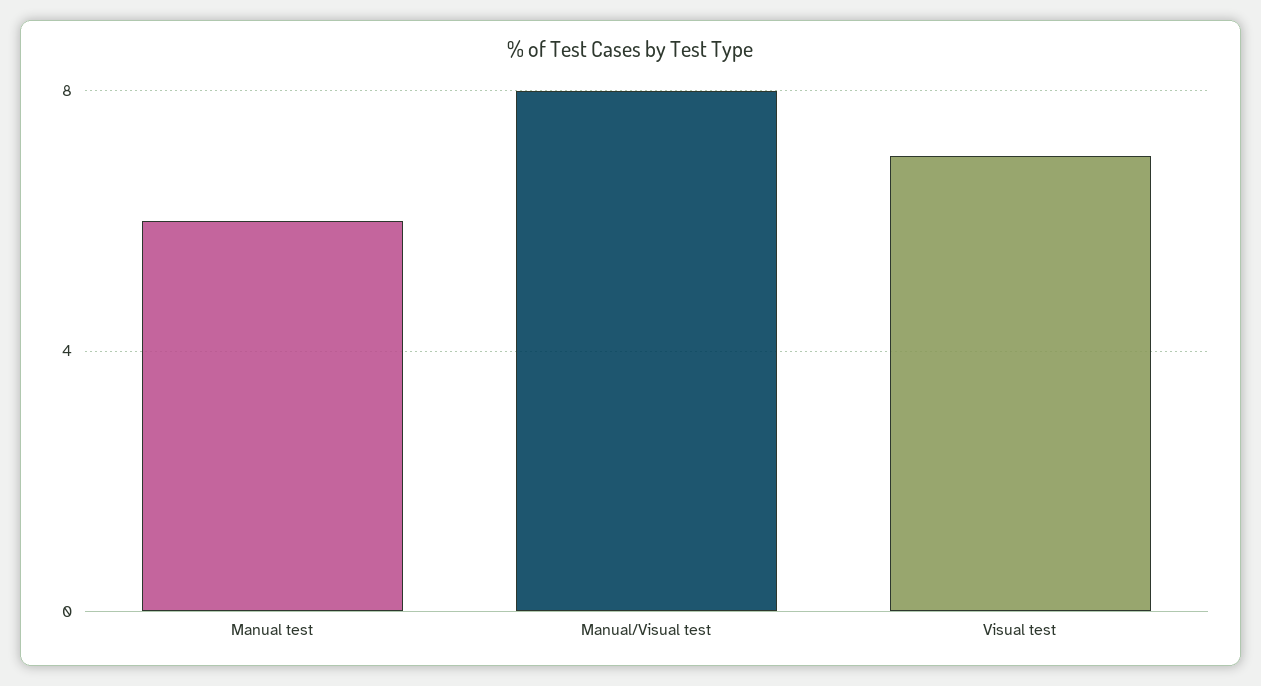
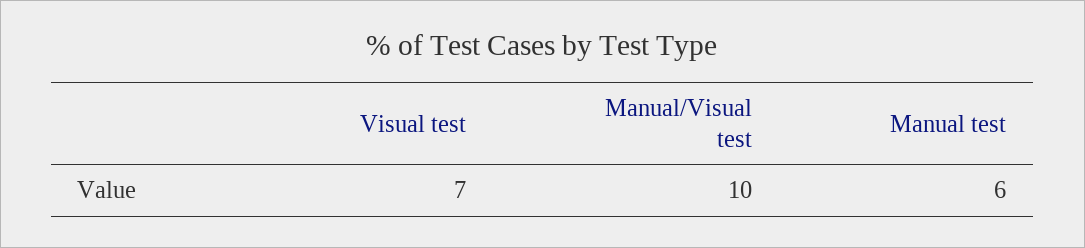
  {
    "Manual test": 6,
-   "Manual/Visual test": 8,
+   "Manual/Visual test": 10,
    "Visual test": 7
  }

